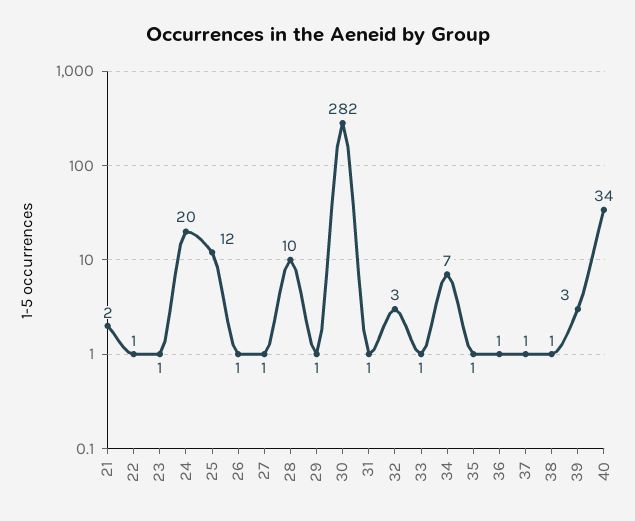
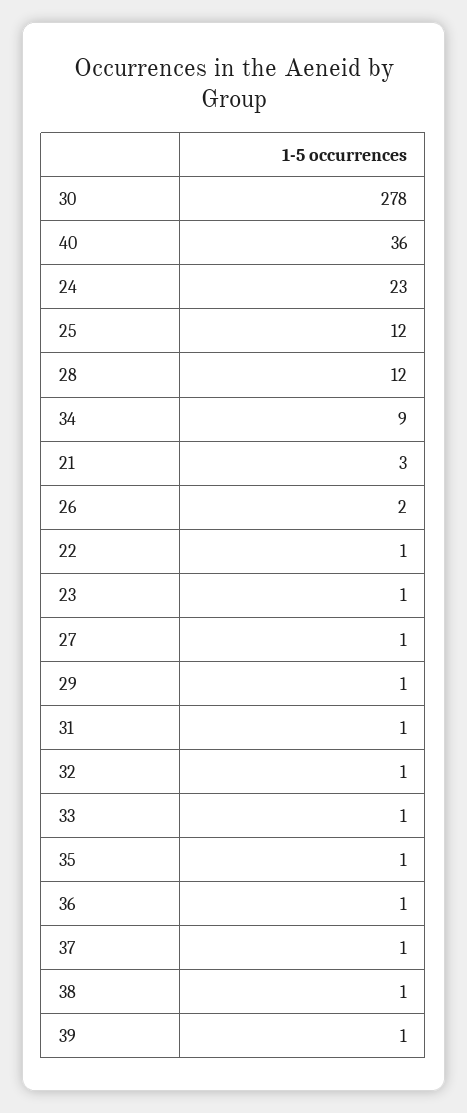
  {
-   "21": 2,
+   "21": 3,
    "22": 1,
    "23": 1,
-   "24": 20,
+   "24": 23,
    "25": 12,
-   "26": 1,
+   "26": 2,
    "27": 1,
-   "28": 10,
+   "28": 12,
    "29": 1,
-   "30": 282,
+   "30": 278,
    "31": 1,
-   "32": 3,
+   "32": 1,
    "33": 1,
-   "34": 7,
+   "34": 9,
    "35": 1,
    "36": 1,
    "37": 1,
    "38": 1,
-   "39": 3,
+   "39": 1,
-   "40": 34
+   "40": 36
  }

